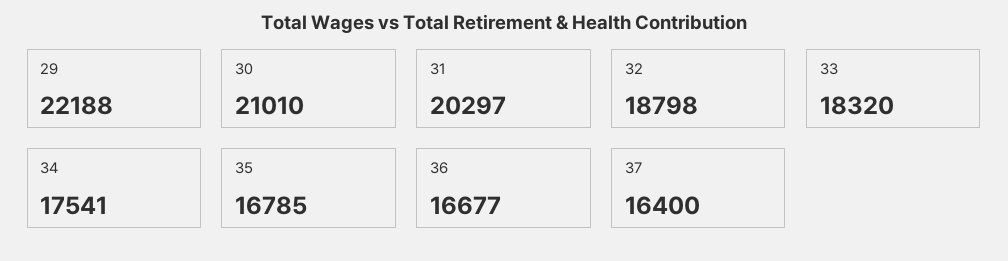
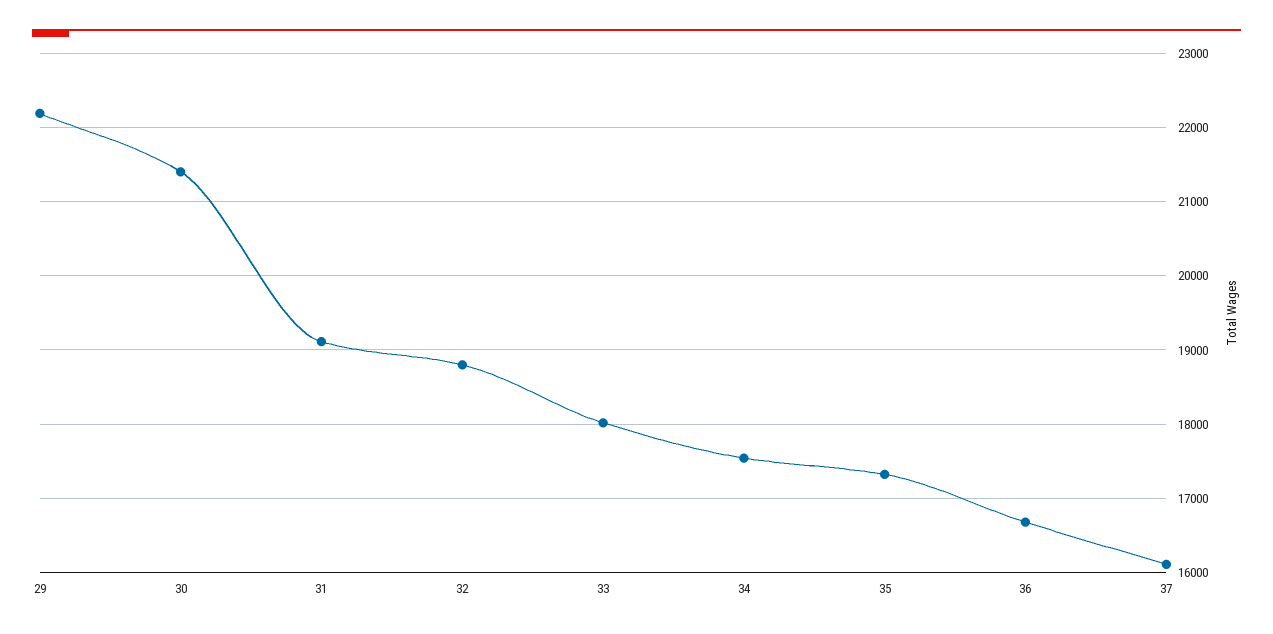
  {
    "29": 22188,
-   "30": 21010,
+   "30": 21400,
-   "31": 20297,
+   "31": 19100,
    "32": 18798,
-   "33": 18320,
+   "33": 18000,
    "34": 17541,
-   "35": 16785,
+   "35": 17300,
    "36": 16677,
-   "37": 16400
+   "37": 16100
  }

